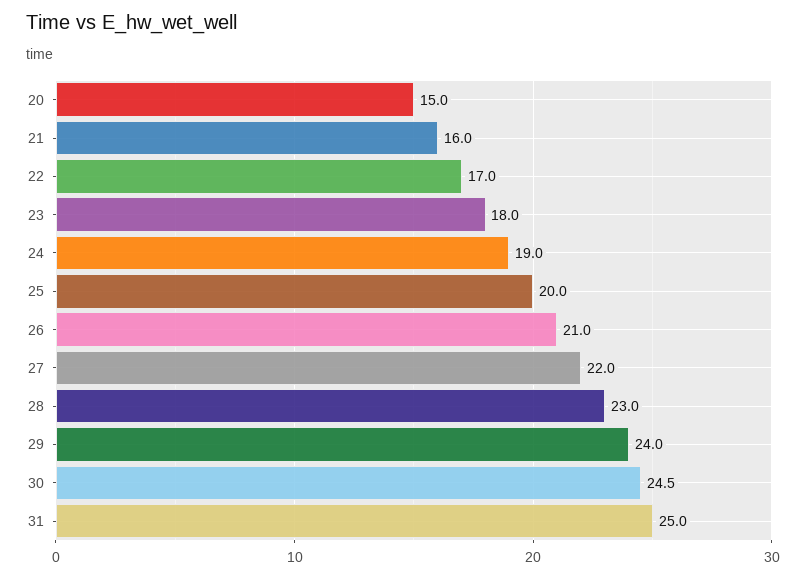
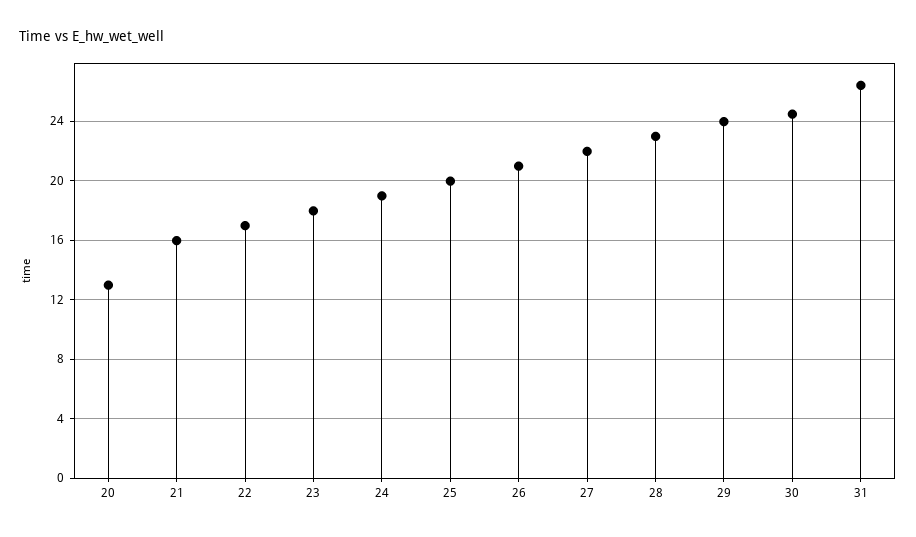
  {
-   "20": 15,
+   "20": 13,
    "21": 16,
    "22": 17,
    "23": 18,
    "24": 19,
    "25": 20,
    "26": 21,
    "27": 22,
    "28": 23,
    "29": 24,
    "30": 24.5,
-   "31": 25
+   "31": 26.5
  }

